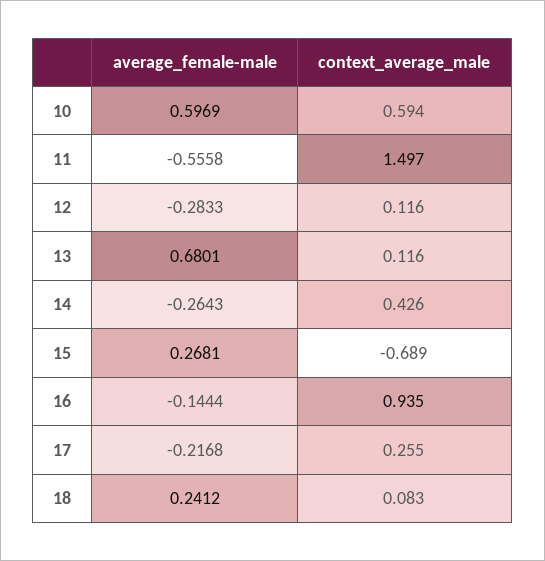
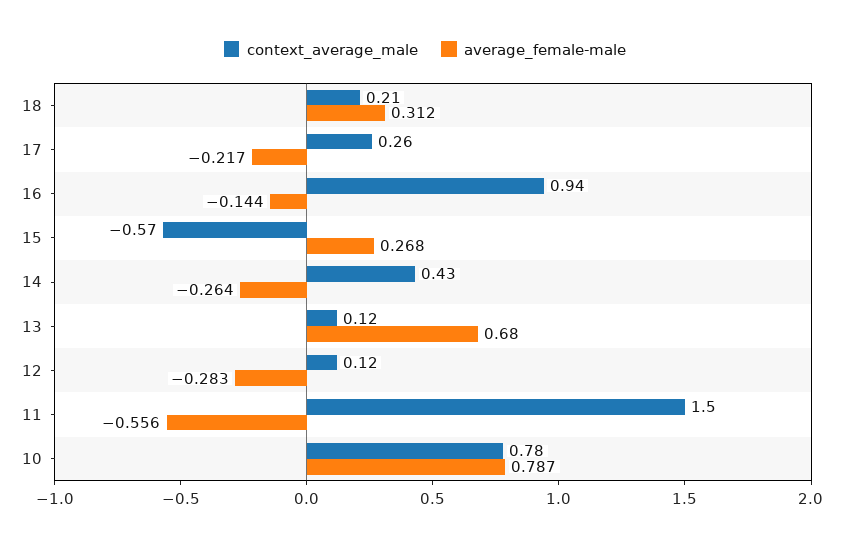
  {
    "average_female-male": {
-     "10": 0.5969,
+     "10": 0.787,
      "11": -0.5558,
      "12": -0.2833,
      "13": 0.6801,
      "14": -0.2643,
      "15": 0.2681,
      "16": -0.1444,
      "17": -0.2168,
-     "18": 0.2412
+     "18": 0.312
    },
    "context_average_male": {
-     "10": 0.594,
+     "10": 0.78,
      "11": 1.497,
      "12": 0.116,
      "13": 0.116,
      "14": 0.426,
-     "15": -0.689,
+     "15": -0.57,
      "16": 0.935,
      "17": 0.255,
-     "18": 0.083
+     "18": 0.21
    }
  }

